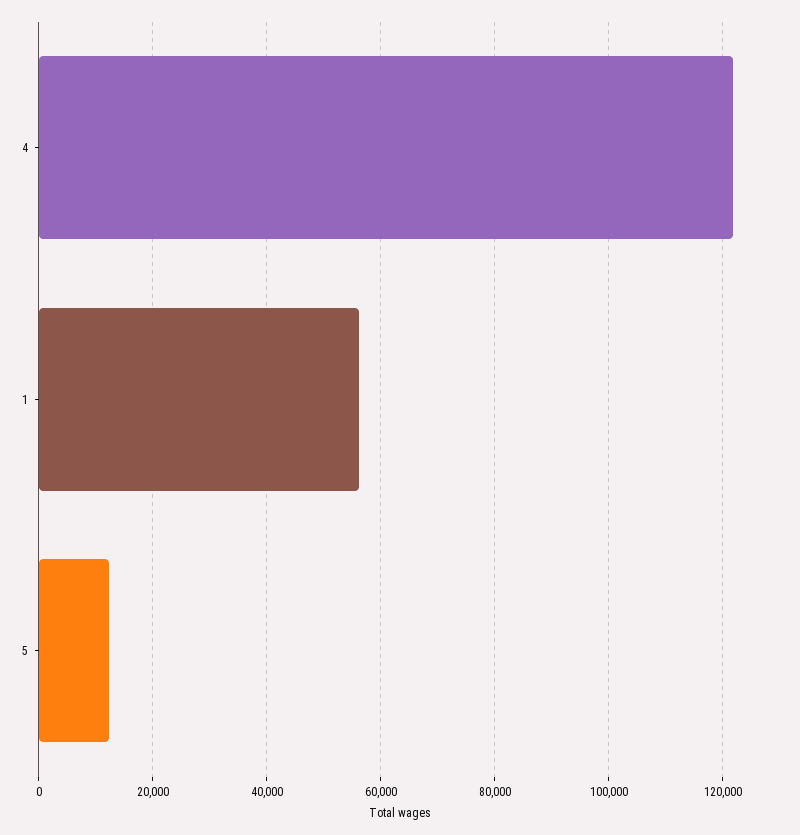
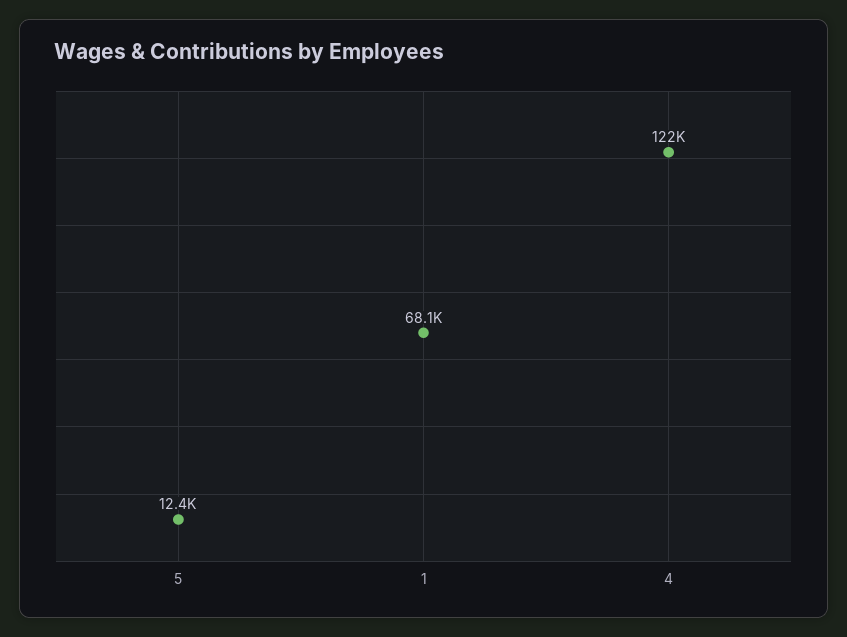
  {
    "4": 122000,
-   "1": 56000,
+   "1": 68100,
    "5": 12400
  }

